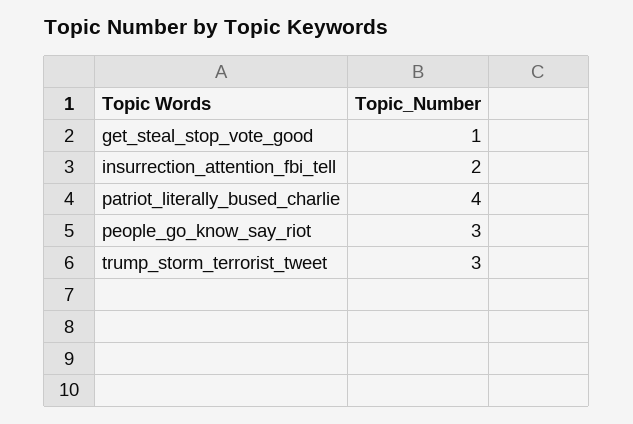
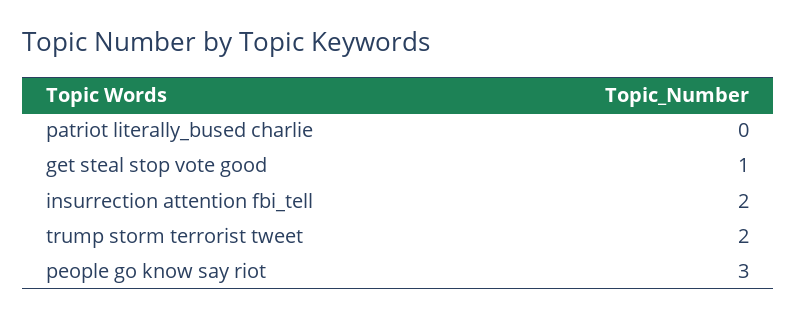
  {
    "get_steal_stop_vote_good": 1,
    "insurrection_attention_fbi_tell": 2,
-   "patriot_literally_bused_charlie": 4,
+   "patriot_literally_bused_charlie": 0,
    "people_go_know_say_riot": 3,
-   "trump_storm_terrorist_tweet": 3
+   "trump_storm_terrorist_tweet": 2
  }

